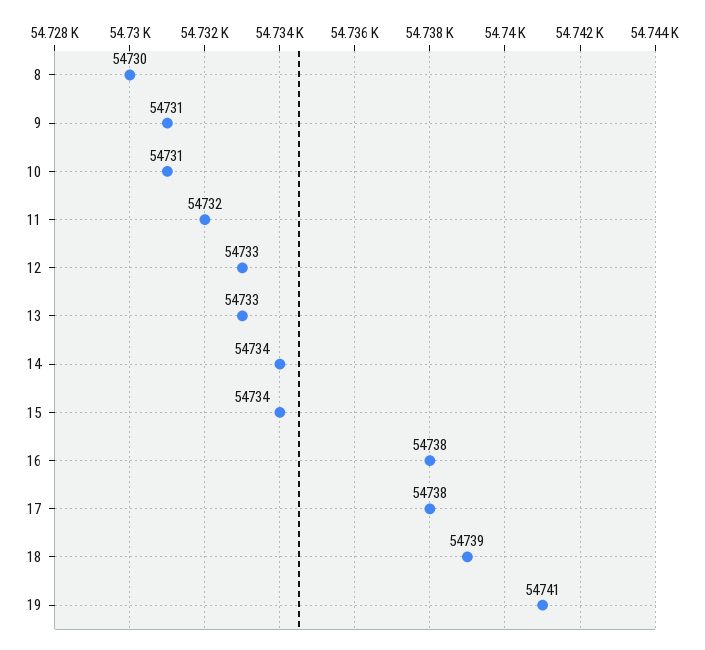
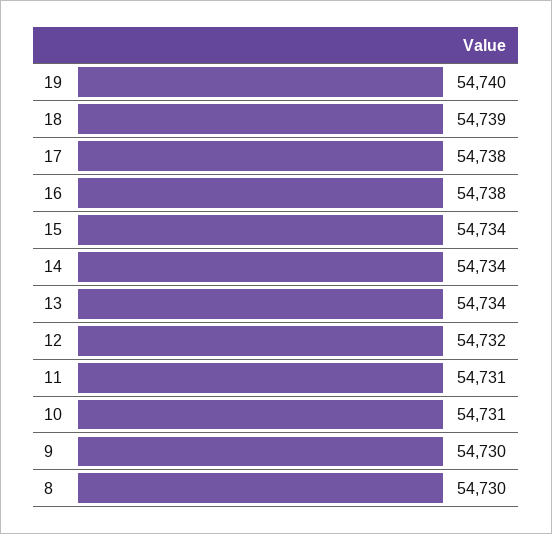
  {
    "8": 54730,
-   "9": 54731,
+   "9": 54730,
    "10": 54731,
-   "11": 54732,
+   "11": 54731,
-   "12": 54733,
+   "12": 54732,
-   "13": 54733,
+   "13": 54734,
    "14": 54734,
    "15": 54734,
    "16": 54738,
    "17": 54738,
    "18": 54739,
-   "19": 54741
+   "19": 54740
  }

